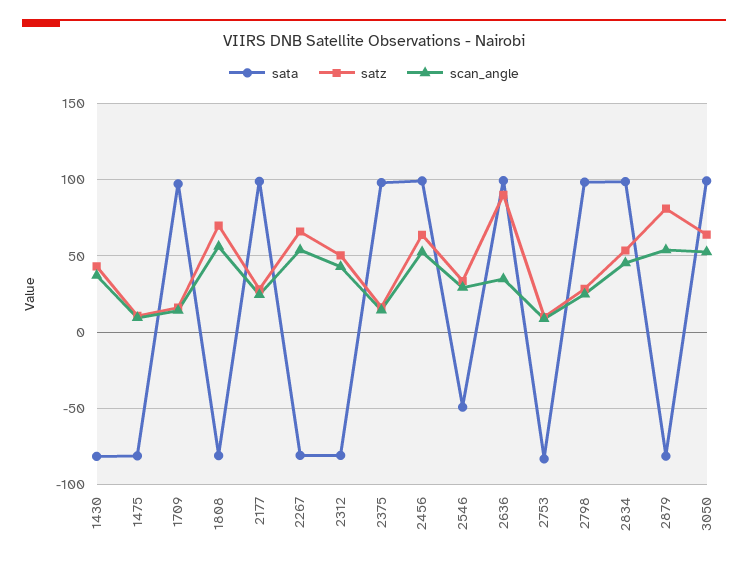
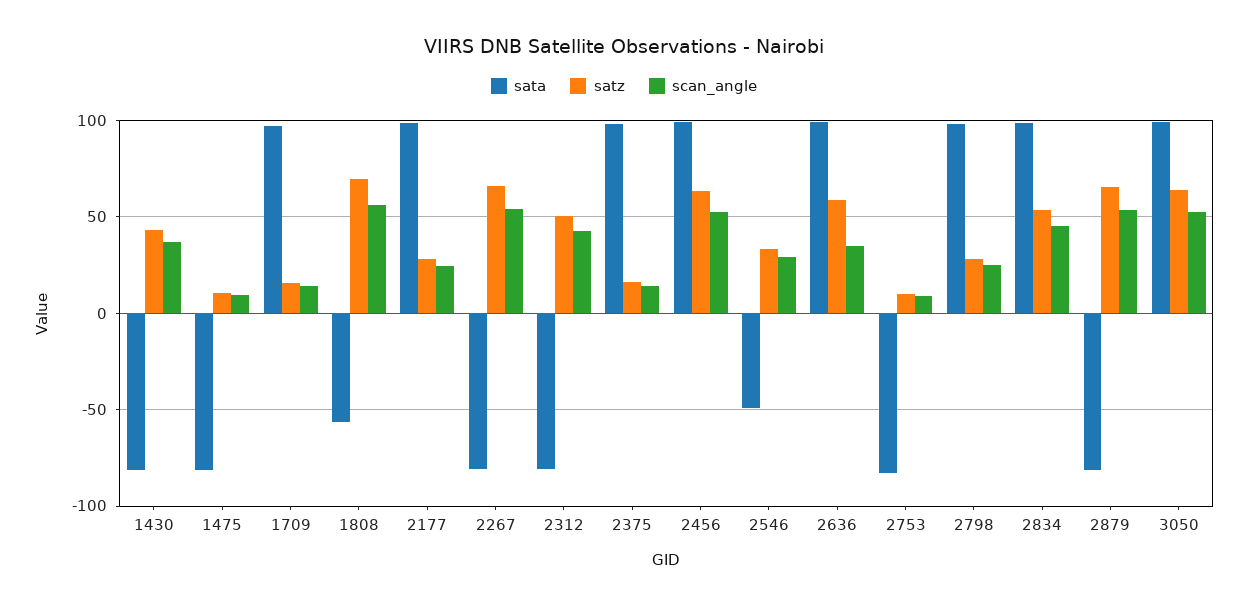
  {
    "sata": {
      "1430": -80,
      "1475": -80,
      "1709": 95,
-     "1808": -80,
+     "1808": -55,
      "2177": 100,
      "2267": -80,
      "2312": -80,
      "2375": 100,
      "2456": 100,
      "2546": -50,
      "2636": 100,
      "2753": -85,
      "2798": 100,
      "2834": 100,
      "2879": -80,
      "3050": 100
    },
    "satz": {
      "1430": 45,
      "1475": 10,
      "1709": 15,
      "1808": 70,
      "2177": 30,
      "2267": 65,
      "2312": 50,
      "2375": 15,
      "2456": 65,
      "2546": 35,
-     "2636": 90,
+     "2636": 60,
      "2753": 10,
      "2798": 30,
      "2834": 55,
-     "2879": 80,
+     "2879": 65,
      "3050": 65
    },
    "scan_angle": {
      "1430": 35,
      "1475": 10,
      "1709": 15,
      "1808": 55,
      "2177": 25,
      "2267": 55,
      "2312": 45,
      "2375": 15,
      "2456": 55,
      "2546": 30,
      "2636": 35,
      "2753": 10,
      "2798": 25,
      "2834": 45,
      "2879": 55,
      "3050": 55
    }
  }

